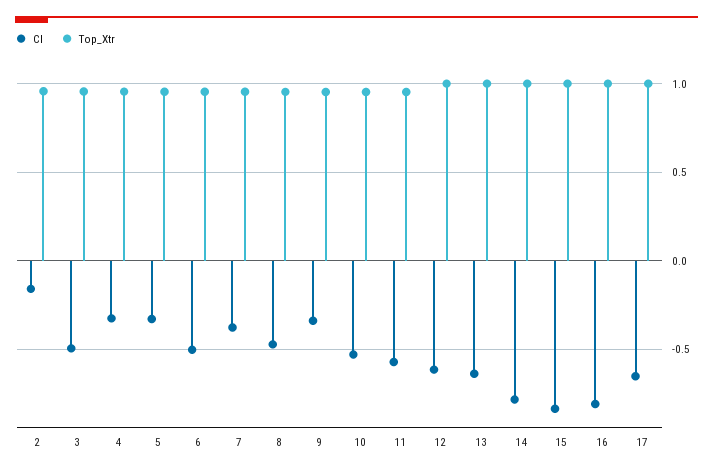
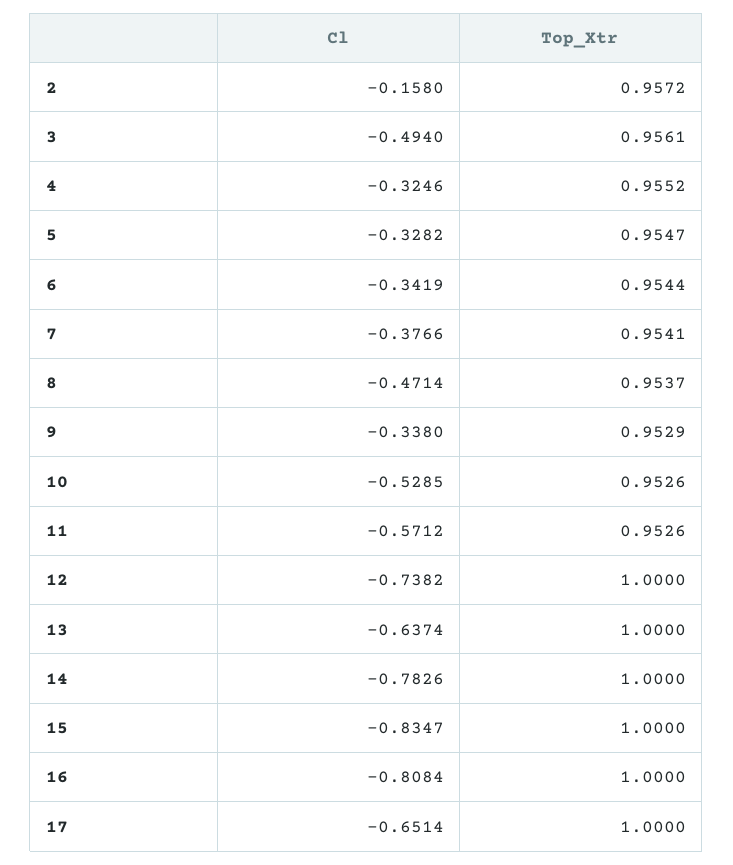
  {
    "Cl": {
      "2": -0.158,
      "3": -0.494,
      "4": -0.3246,
      "5": -0.3282,
-     "6": -0.5,
+     "6": -0.3419,
      "7": -0.3766,
      "8": -0.4714,
      "9": -0.338,
      "10": -0.5285,
      "11": -0.5712,
-     "12": -0.6,
+     "12": -0.7382,
      "13": -0.6374,
      "14": -0.7826,
      "15": -0.8347,
      "16": -0.8084,
      "17": -0.6514
    },
    "Top_Xtr": {
      "2": 0.9572,
      "3": 0.9561,
      "4": 0.9552,
      "5": 0.9547,
      "6": 0.9544,
      "7": 0.9541,
      "8": 0.9537,
      "9": 0.9529,
      "10": 0.9526,
      "11": 0.9526,
      "12": 1,
      "13": 1,
      "14": 1,
      "15": 1,
      "16": 1,
      "17": 1
    }
  }

